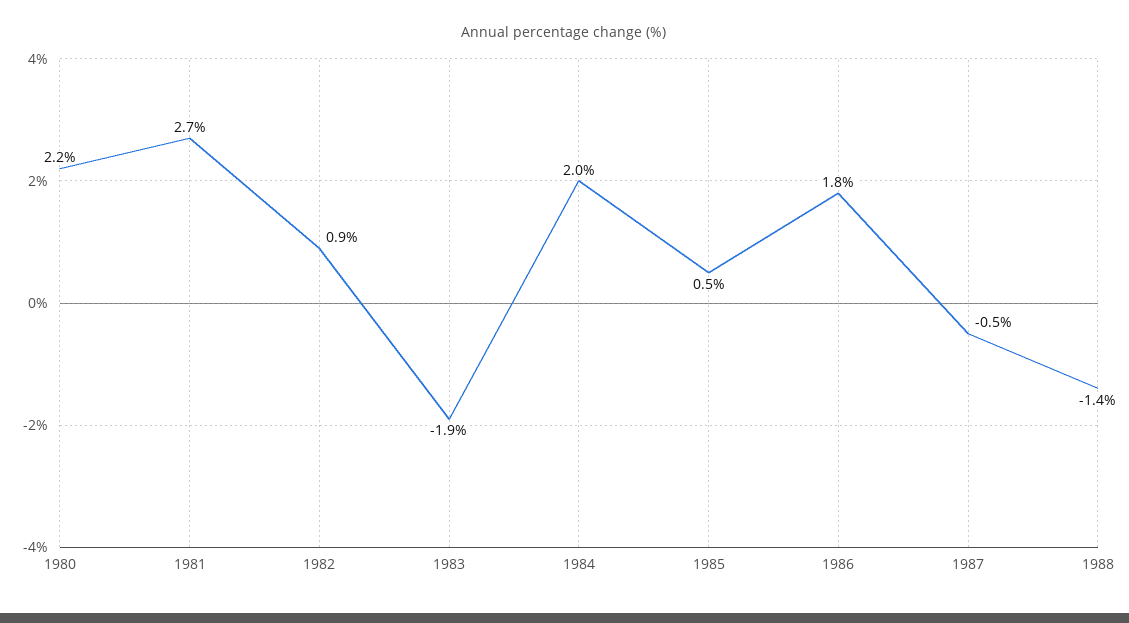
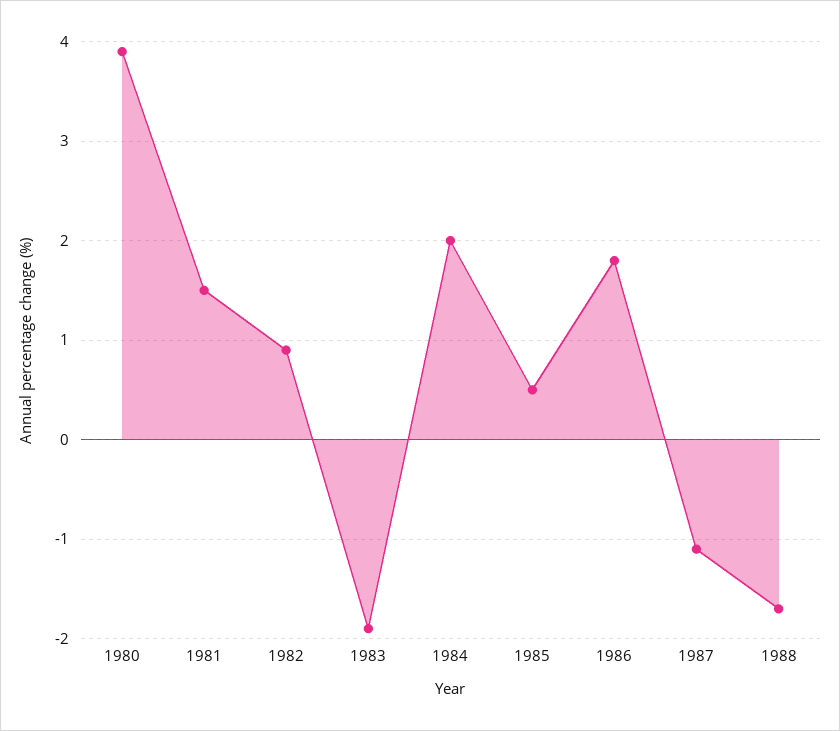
  {
-   "1980": 2.2,
+   "1980": 3.9,
-   "1981": 2.7,
+   "1981": 1.5,
    "1982": 0.9,
    "1983": -1.9,
    "1984": 2,
    "1985": 0.5,
    "1986": 1.8,
-   "1987": -0.5,
+   "1987": -1.1,
-   "1988": -1.4
+   "1988": -1.7
  }

